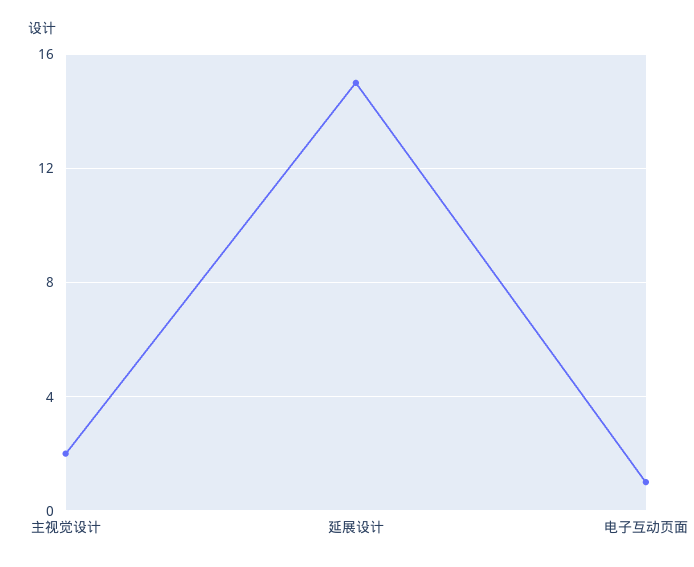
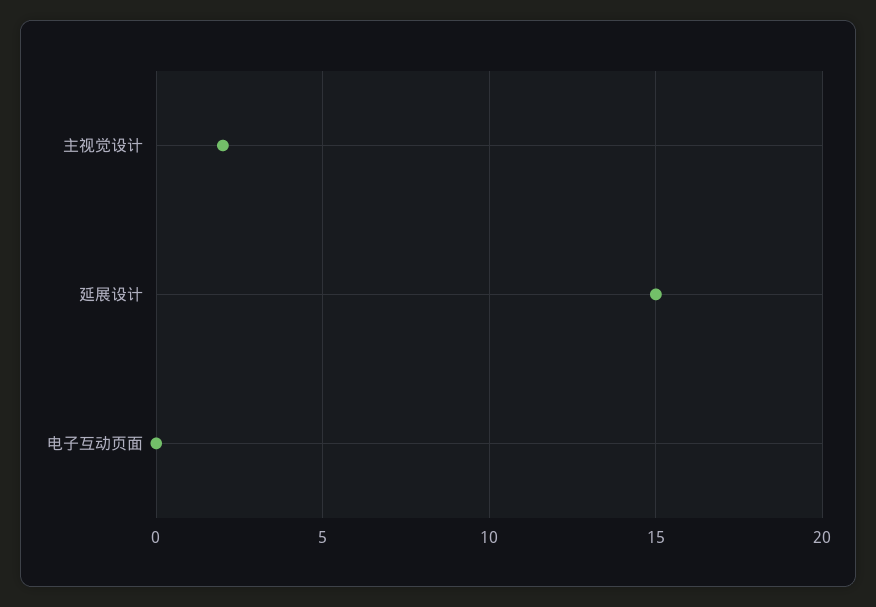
  {
    "主视觉设计": 2,
    "延展设计": 15,
-   "电子互动页面": 1
+   "电子互动页面": 0
  }

